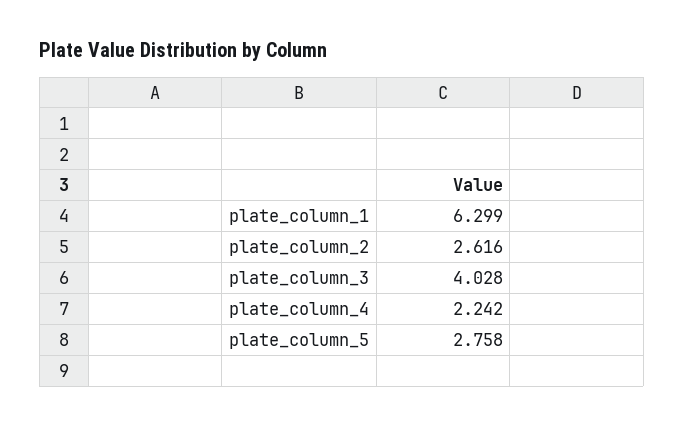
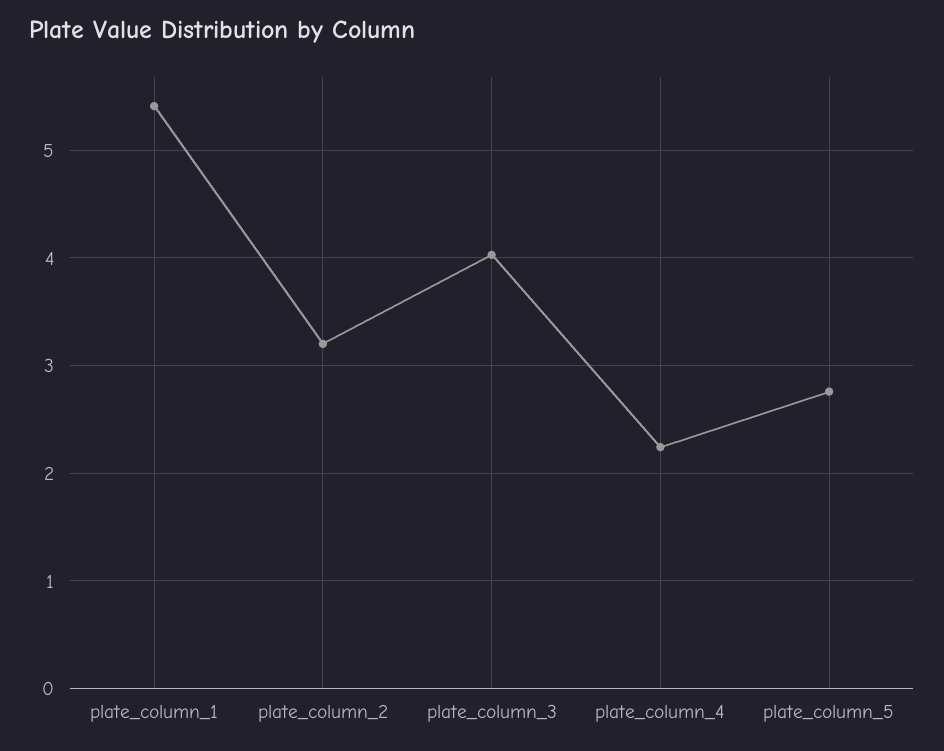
  {
-   "plate_column_1": 6.299,
+   "plate_column_1": 5.4,
-   "plate_column_2": 2.616,
+   "plate_column_2": 3.2,
    "plate_column_3": 4.028,
    "plate_column_4": 2.242,
    "plate_column_5": 2.758
  }

